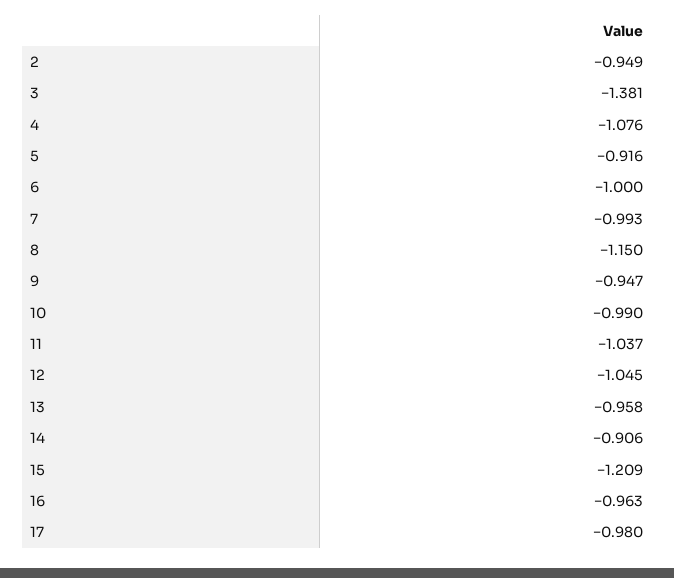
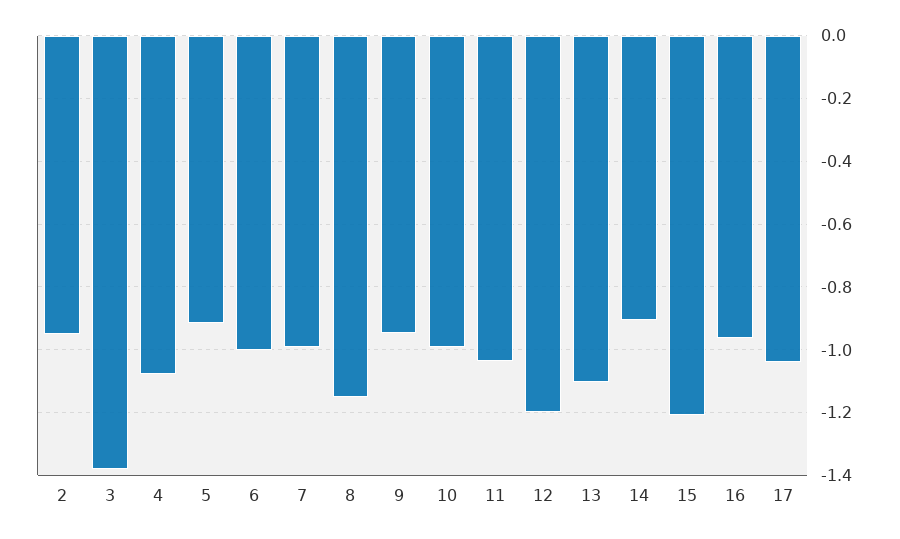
  {
    "2": -0.949,
    "3": -1.381,
    "4": -1.076,
    "5": -0.916,
    "6": -1,
    "7": -0.993,
    "8": -1.15,
    "9": -0.947,
    "10": -0.99,
    "11": -1.037,
-   "12": -1.045,
+   "12": -1.2,
-   "13": -0.958,
+   "13": -1.1,
    "14": -0.906,
    "15": -1.209,
    "16": -0.963,
-   "17": -0.98
+   "17": -1.04
  }

